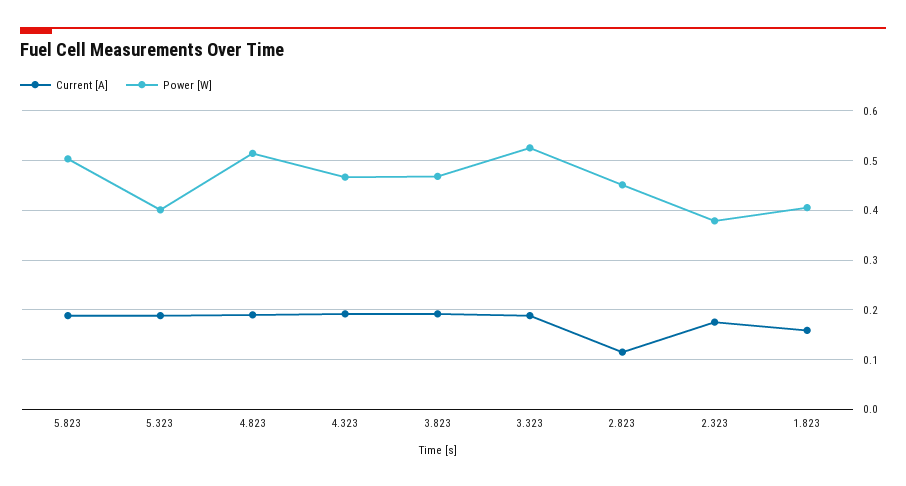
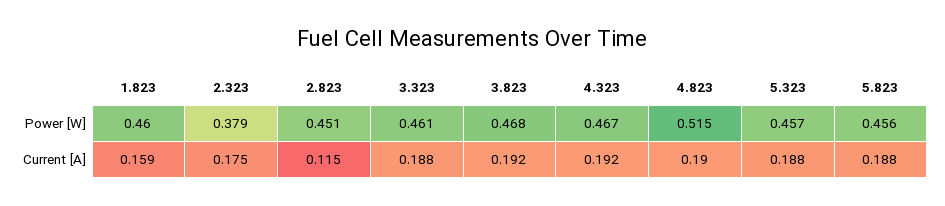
  {
    "Current [A]": {
      "5.823": 0.188,
      "5.323": 0.188,
      "4.823": 0.19,
      "4.323": 0.192,
      "3.823": 0.192,
      "3.323": 0.188,
      "2.823": 0.115,
      "2.323": 0.175,
      "1.823": 0.159
    },
    "Power [W]": {
-     "5.823": 0.5,
+     "5.823": 0.456,
-     "5.323": 0.4,
+     "5.323": 0.457,
      "4.823": 0.515,
      "4.323": 0.467,
      "3.823": 0.468,
-     "3.323": 0.52,
+     "3.323": 0.461,
      "2.823": 0.451,
      "2.323": 0.379,
-     "1.823": 0.4
+     "1.823": 0.46
    }
  }

